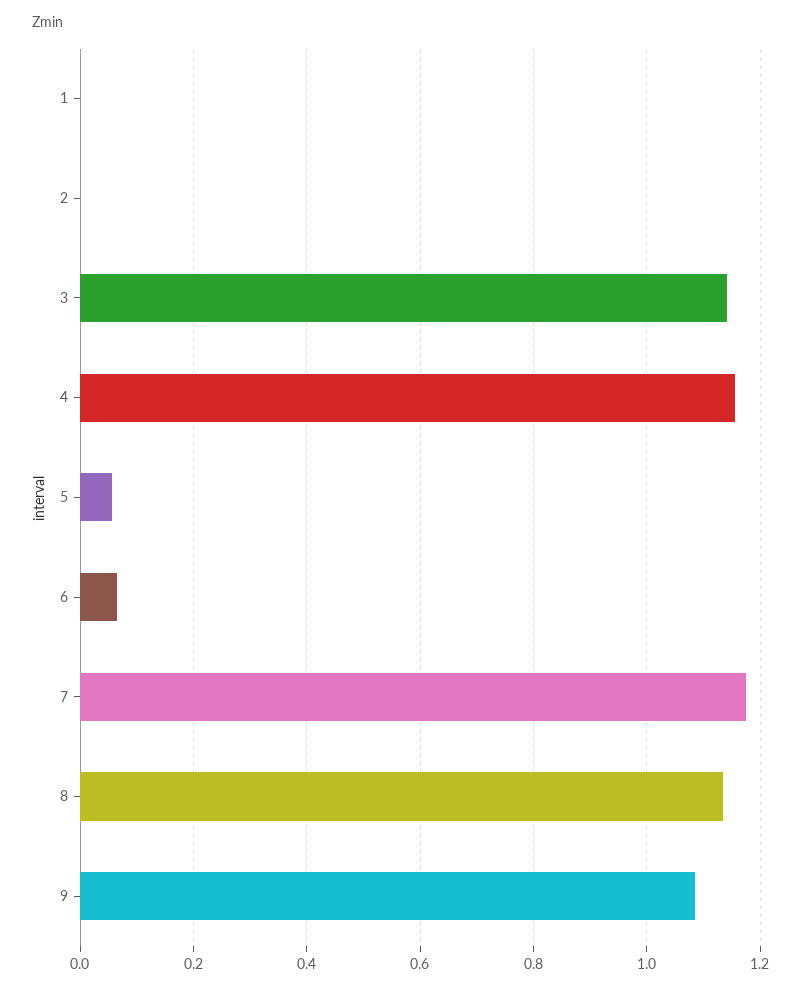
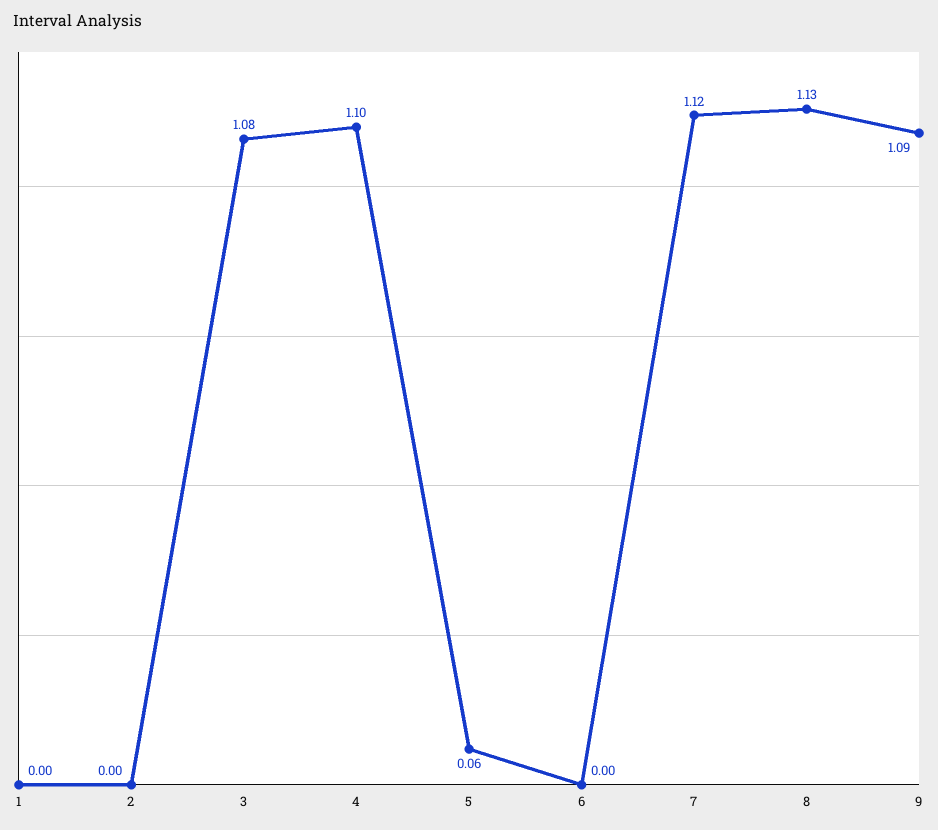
  {
    "1": 0,
    "2": 0,
-   "3": 1.14,
+   "3": 1.08,
-   "4": 1.16,
+   "4": 1.1,
    "5": 0.06,
-   "6": 0.06,
+   "6": 0,
-   "7": 1.18,
+   "7": 1.12,
    "8": 1.13,
    "9": 1.09
  }

